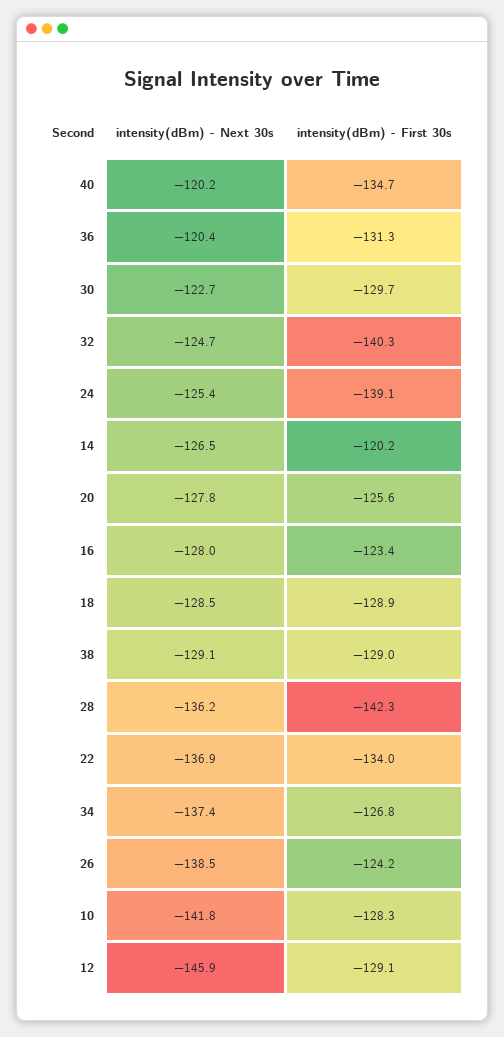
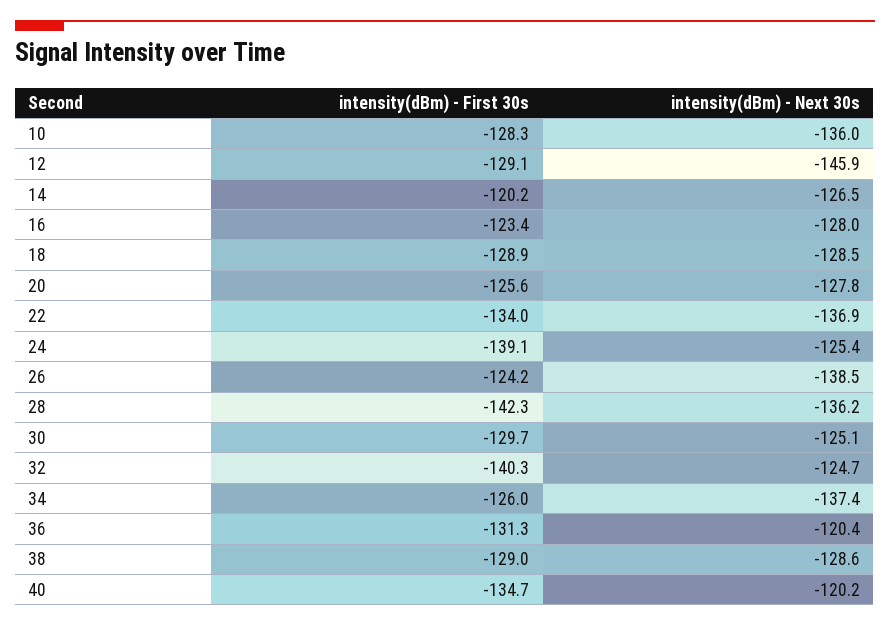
  {
    "intensity(dBm) - Next 30s": {
      "40": -120.2,
      "36": -120.4,
-     "30": -122.7,
+     "30": -125.1,
      "32": -124.7,
      "24": -125.4,
      "14": -126.5,
      "20": -127.8,
      "16": -128,
      "18": -128.5,
-     "38": -129.1,
+     "38": -128.6,
      "28": -136.2,
      "22": -136.9,
      "34": -137.4,
      "26": -138.5,
-     "10": -141.8,
+     "10": -136,
      "12": -145.9
    },
    "intensity(dBm) - First 30s": {
      "40": -134.7,
      "36": -131.3,
      "30": -129.7,
      "32": -140.3,
      "24": -139.1,
      "14": -120.2,
      "20": -125.6,
      "16": -123.4,
      "18": -128.9,
      "38": -129,
      "28": -142.3,
      "22": -134,
-     "34": -126.8,
+     "34": -126,
      "26": -124.2,
      "10": -128.3,
      "12": -129.1
    }
  }

